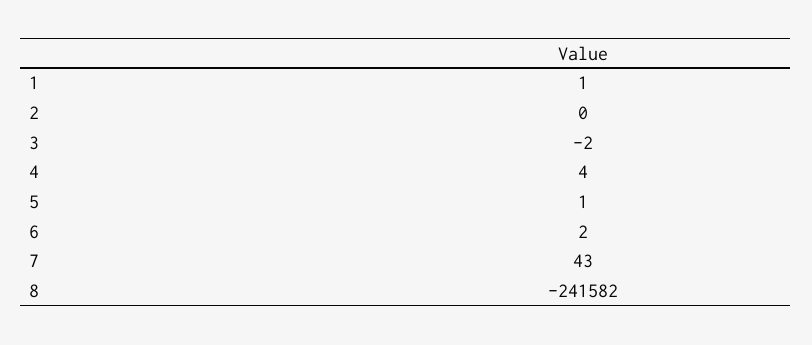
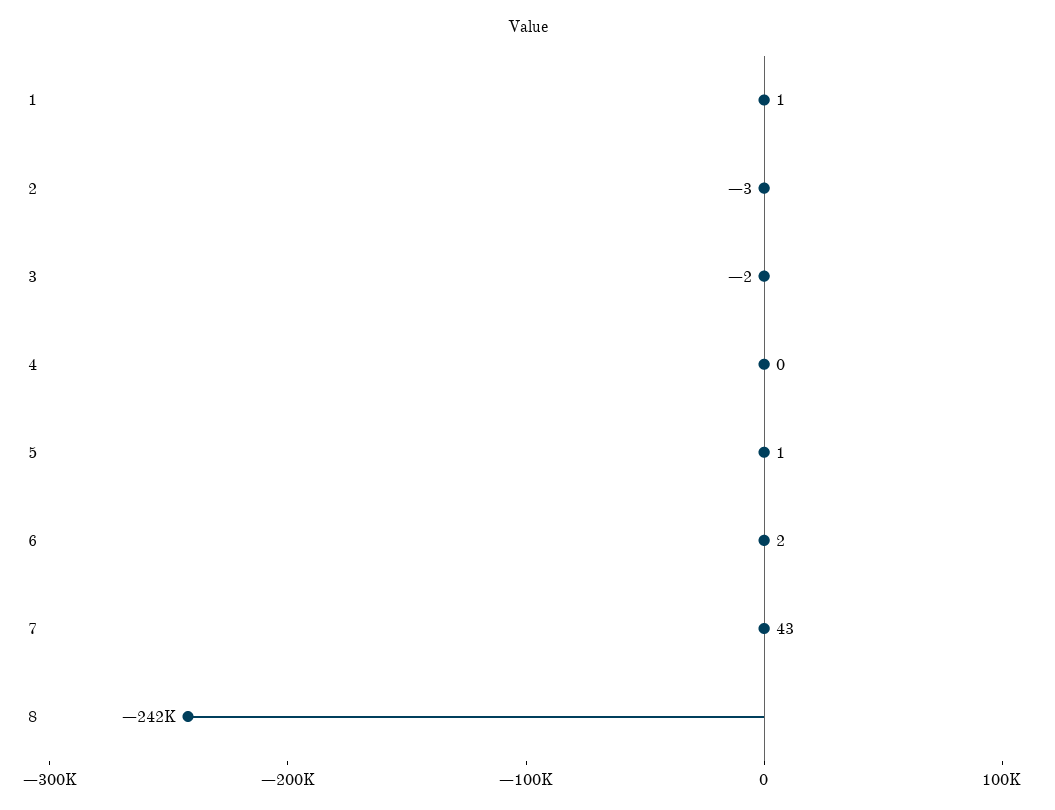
  {
    "1": 1,
-   "2": 0,
+   "2": -3,
    "3": -2,
-   "4": 4,
+   "4": 0,
    "5": 1,
    "6": 2,
    "7": 43,
    "8": -241582
  }

